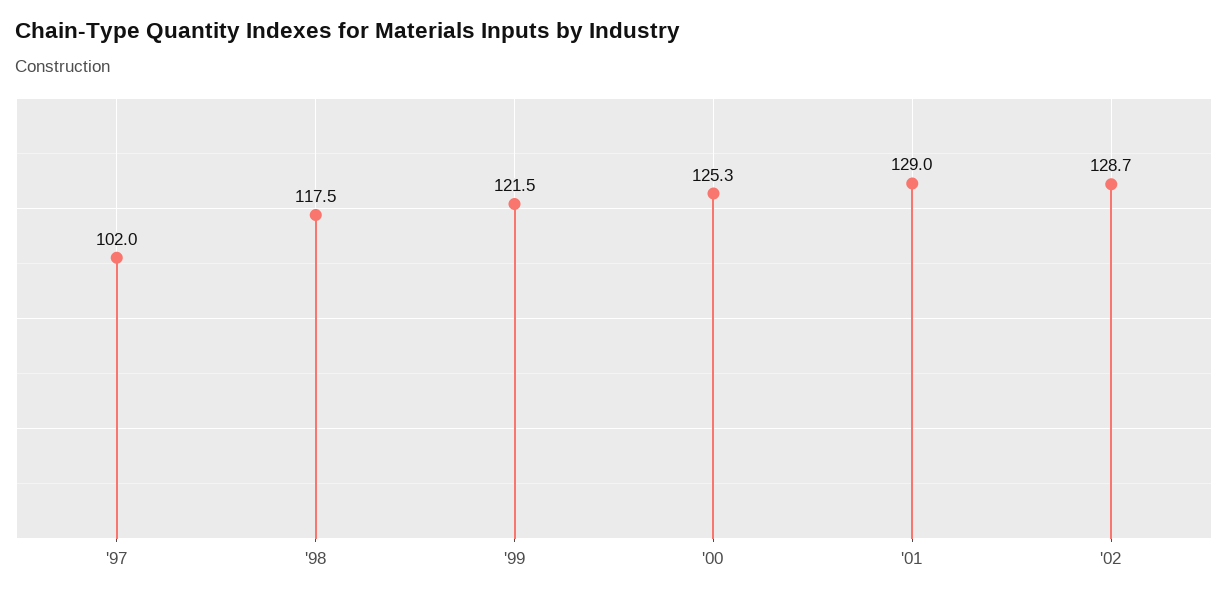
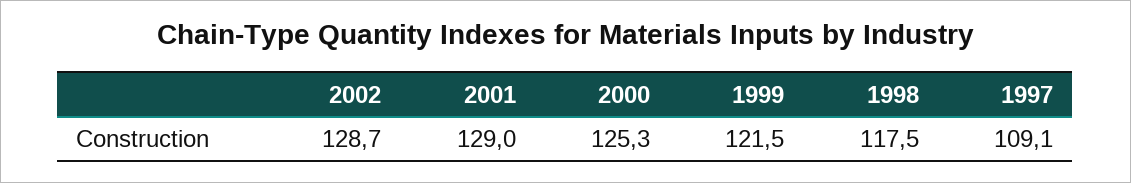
  {
-   "'97": 102,
+   "'97": 109.1,
    "'98": 117.5,
    "'99": 121.5,
    "'00": 125.3,
    "'01": 129,
    "'02": 128.7
  }

